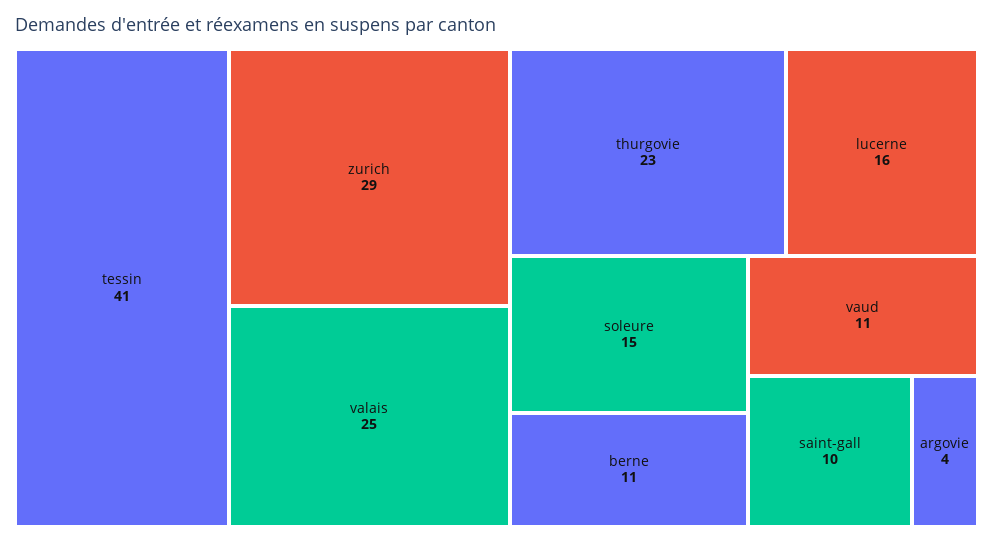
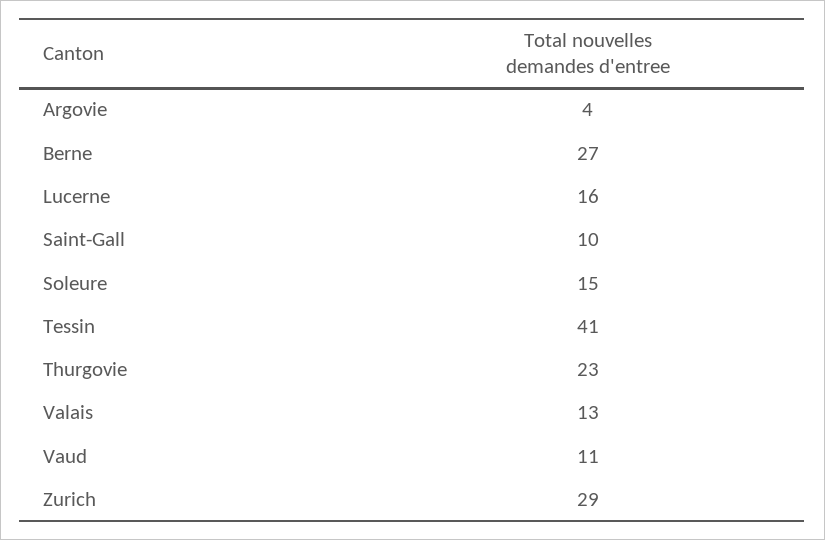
  {
    "tessin": 41,
    "zurich": 29,
-   "valais": 25,
+   "valais": 13,
    "thurgovie": 23,
    "lucerne": 16,
    "soleure": 15,
-   "berne": 11,
+   "berne": 27,
    "vaud": 11,
    "saint-gall": 10,
    "argovie": 4
  }

